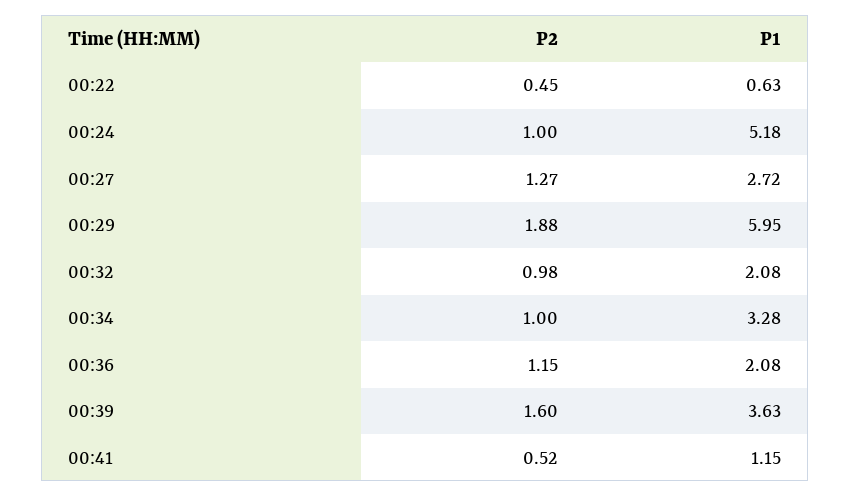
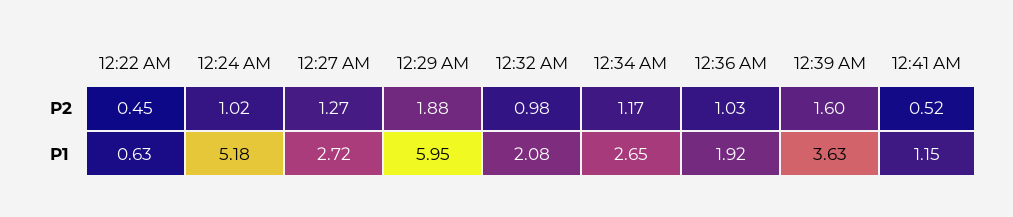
  {
    "P2": {
      "00:22": 0.45,
-     "00:24": 1,
+     "00:24": 1.02,
      "00:27": 1.27,
      "00:29": 1.88,
      "00:32": 0.98,
-     "00:34": 1,
+     "00:34": 1.17,
-     "00:36": 1.15,
+     "00:36": 1.03,
      "00:39": 1.6,
      "00:41": 0.52
    },
    "P1": {
      "00:22": 0.63,
      "00:24": 5.18,
      "00:27": 2.72,
      "00:29": 5.95,
      "00:32": 2.08,
-     "00:34": 3.28,
+     "00:34": 2.65,
-     "00:36": 2.08,
+     "00:36": 1.92,
      "00:39": 3.63,
      "00:41": 1.15
    }
  }

